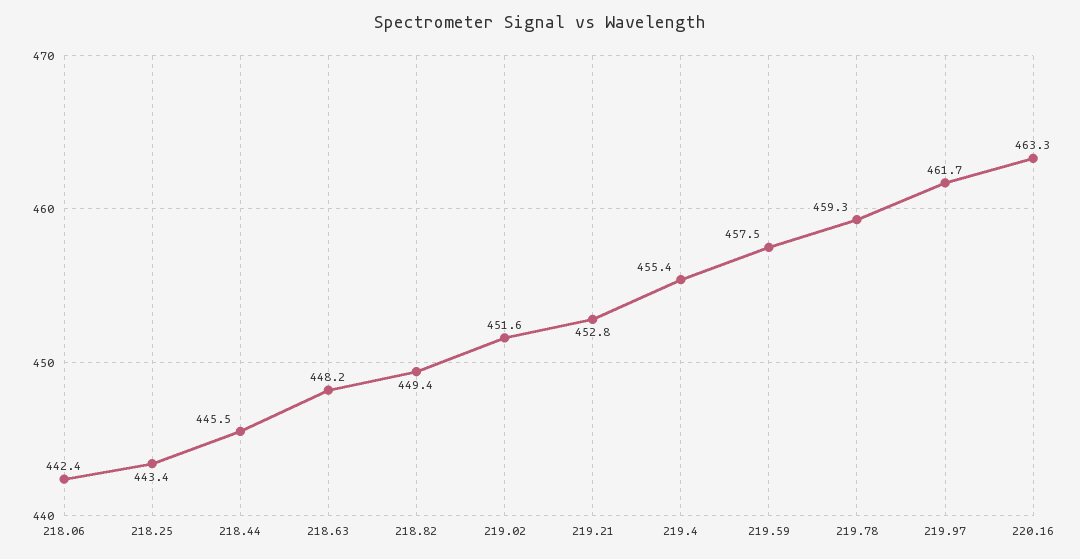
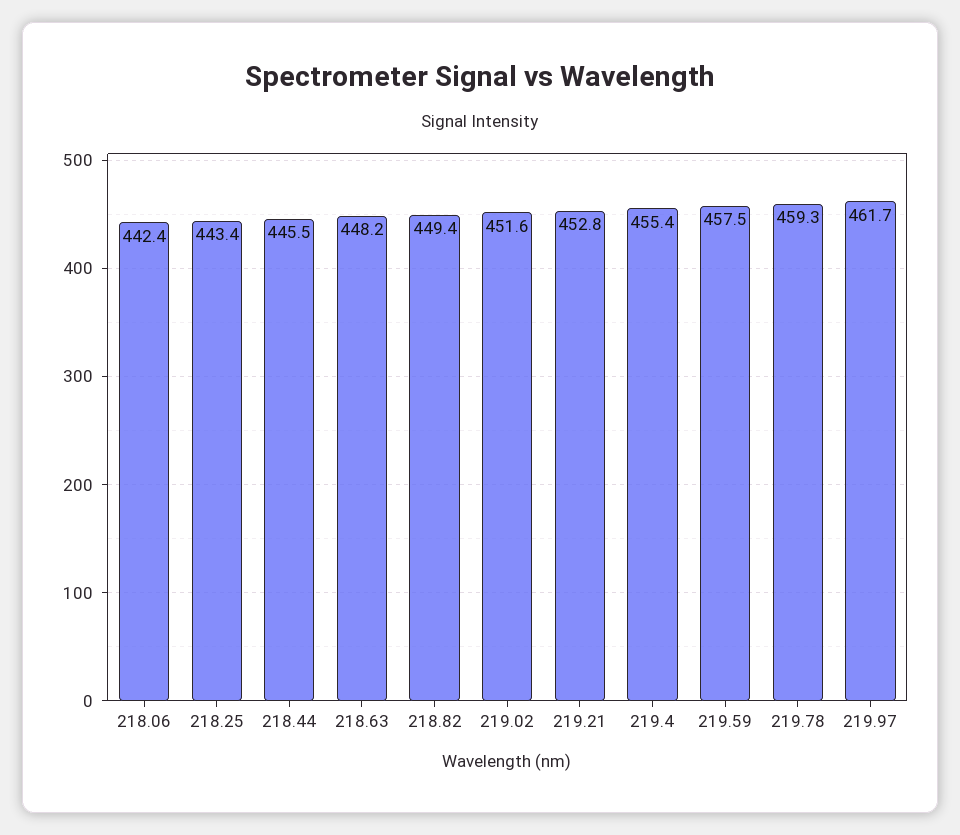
  {
    "218.06": 442.4,
    "218.25": 443.4,
    "218.44": 445.5,
    "218.63": 448.2,
    "218.82": 449.4,
    "219.02": 451.6,
    "219.21": 452.8,
    "219.4": 455.4,
    "219.59": 457.5,
    "219.78": 459.3,
-   "219.97": 461.7,
+   "219.97": 461.7
-   "220.16": 463.3
  }

